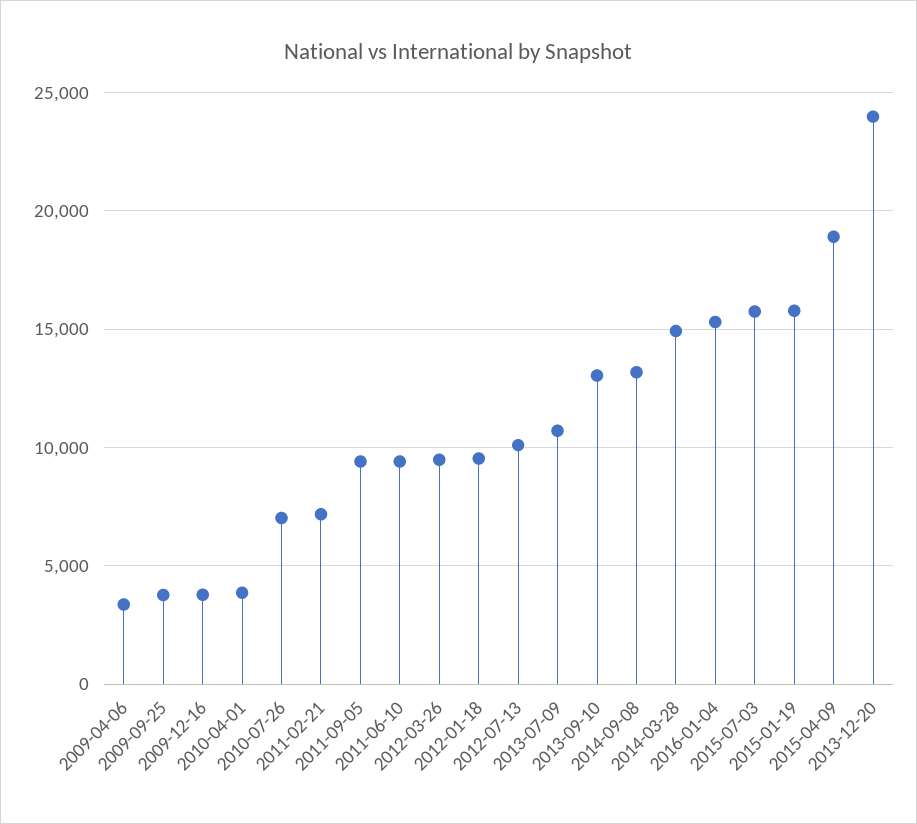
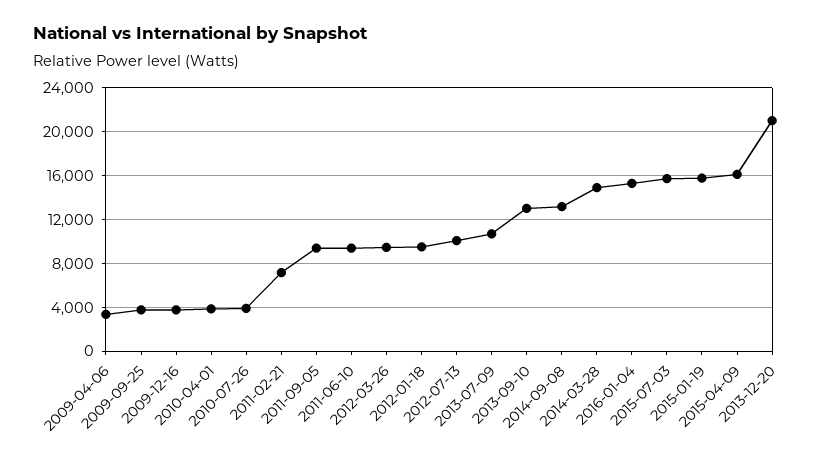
  {
    "2009-04-06": 3500,
    "2009-09-25": 4000,
    "2009-12-16": 4000,
    "2010-04-01": 4000,
-   "2010-07-26": 7000,
+   "2010-07-26": 4000,
    "2011-02-21": 7000,
    "2011-09-05": 9500,
    "2011-06-10": 9500,
    "2012-03-26": 9500,
    "2012-01-18": 9500,
    "2012-07-13": 10000,
    "2013-07-09": 10500,
    "2013-09-10": 13000,
    "2014-09-08": 13000,
    "2014-03-28": 15000,
    "2016-01-04": 15500,
    "2015-07-03": 15500,
    "2015-01-19": 16000,
-   "2015-04-09": 19000,
+   "2015-04-09": 16000,
-   "2013-12-20": 24000
+   "2013-12-20": 21000
  }

